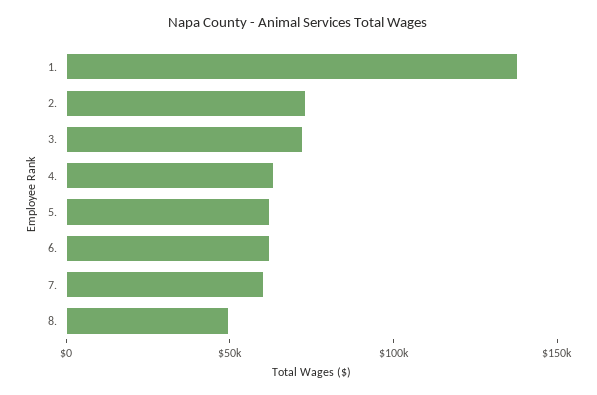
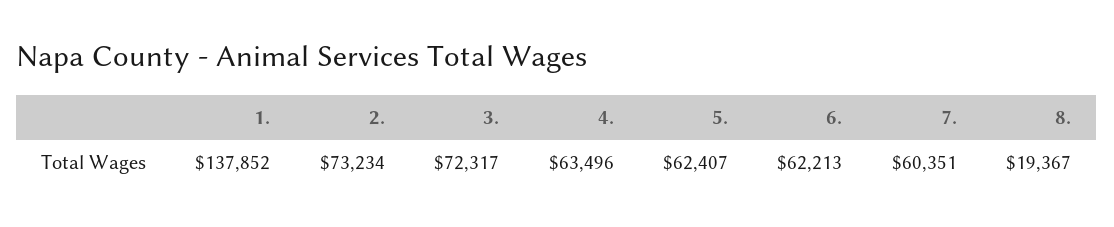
  {
    "1.": 137852,
    "2.": 73234,
    "3.": 72317,
    "4.": 63496,
    "5.": 62407,
    "6.": 62213,
    "7.": 60351,
-   "8.": 50000
+   "8.": 19367
  }

